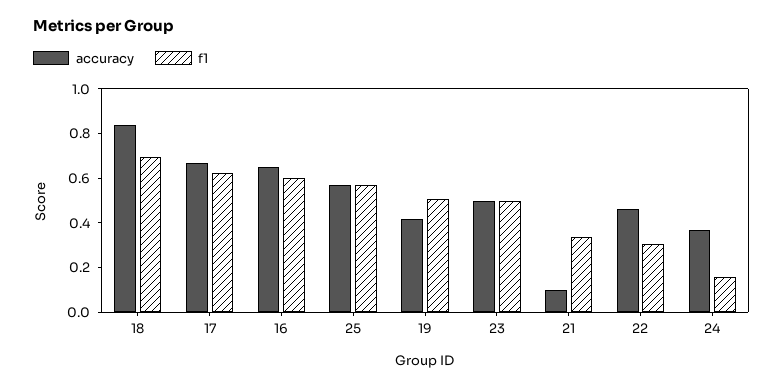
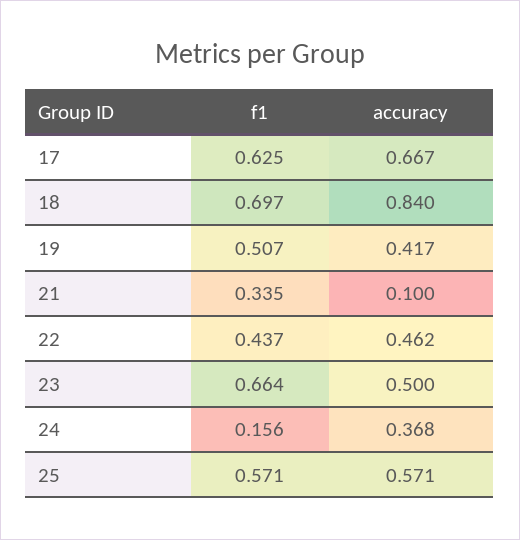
  {
    "accuracy": {
      "18": 0.84,
      "17": 0.667,
-     "16": 0.65,
      "25": 0.571,
      "19": 0.417,
      "23": 0.5,
      "21": 0.1,
      "22": 0.462,
      "24": 0.368
    },
    "f1": {
      "18": 0.697,
      "17": 0.625,
-     "16": 0.6,
      "25": 0.571,
      "19": 0.507,
-     "23": 0.5,
+     "23": 0.664,
      "21": 0.335,
-     "22": 0.3,
+     "22": 0.437,
      "24": 0.156
    }
  }

